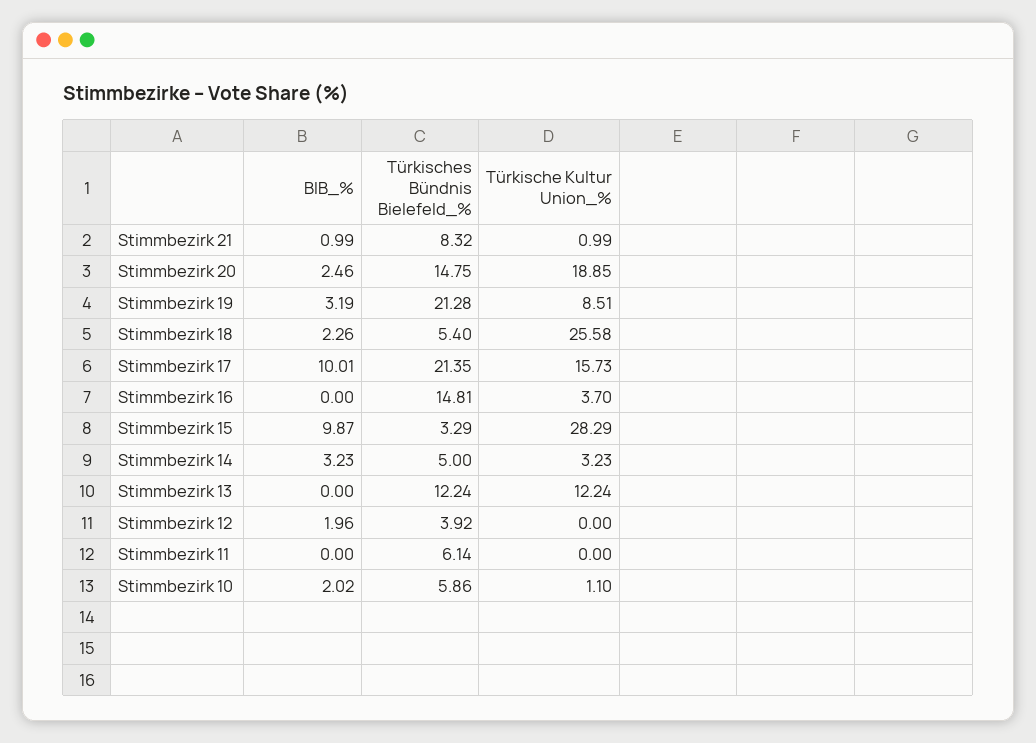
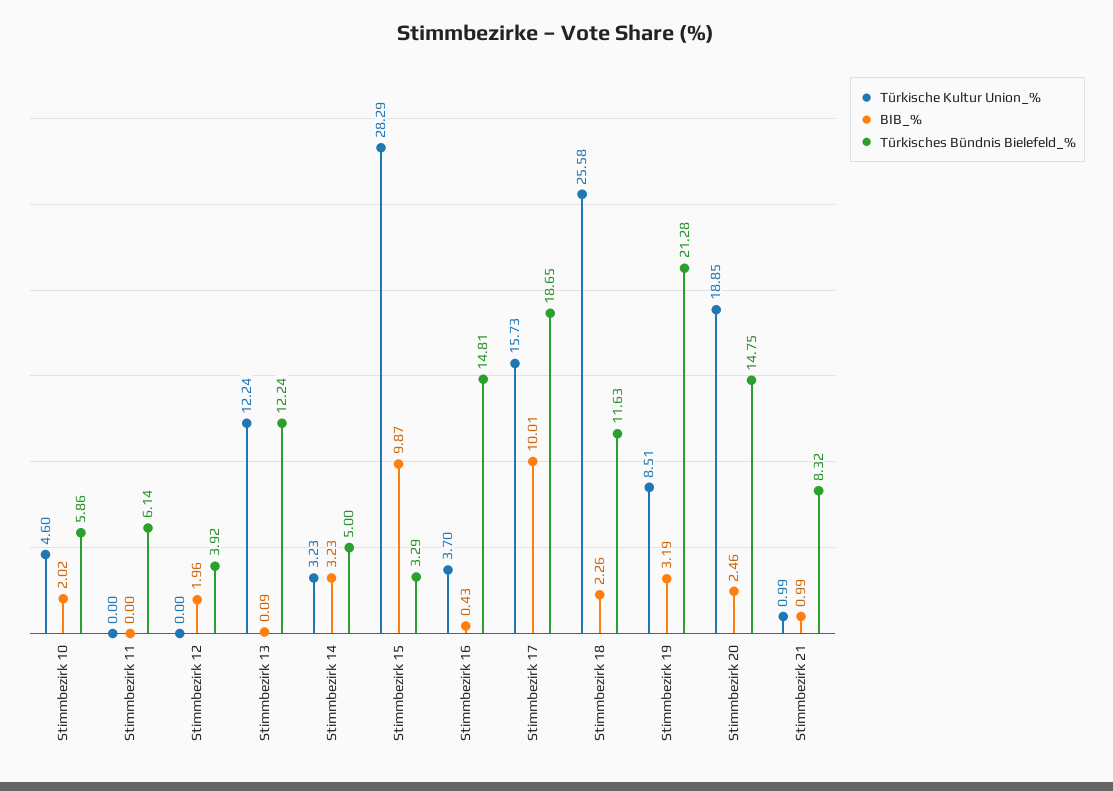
  {
    "BIB_%": {
      "Stimmbezirk 21": 0.99,
      "Stimmbezirk 20": 2.46,
      "Stimmbezirk 19": 3.19,
      "Stimmbezirk 18": 2.26,
      "Stimmbezirk 17": 10.01,
-     "Stimmbezirk 16": 0,
+     "Stimmbezirk 16": 0.43,
      "Stimmbezirk 15": 9.87,
      "Stimmbezirk 14": 3.23,
-     "Stimmbezirk 13": 0,
+     "Stimmbezirk 13": 0.09,
      "Stimmbezirk 12": 1.96,
      "Stimmbezirk 11": 0,
      "Stimmbezirk 10": 2.02
    },
    "Türkisches Bündnis Bielefeld_%": {
      "Stimmbezirk 21": 8.32,
      "Stimmbezirk 20": 14.75,
      "Stimmbezirk 19": 21.28,
-     "Stimmbezirk 18": 5.4,
+     "Stimmbezirk 18": 11.63,
-     "Stimmbezirk 17": 21.35,
+     "Stimmbezirk 17": 18.65,
      "Stimmbezirk 16": 14.81,
      "Stimmbezirk 15": 3.29,
      "Stimmbezirk 14": 5,
      "Stimmbezirk 13": 12.24,
      "Stimmbezirk 12": 3.92,
      "Stimmbezirk 11": 6.14,
      "Stimmbezirk 10": 5.86
    },
    "Türkische Kultur Union_%": {
      "Stimmbezirk 21": 0.99,
      "Stimmbezirk 20": 18.85,
      "Stimmbezirk 19": 8.51,
      "Stimmbezirk 18": 25.58,
      "Stimmbezirk 17": 15.73,
      "Stimmbezirk 16": 3.7,
      "Stimmbezirk 15": 28.29,
      "Stimmbezirk 14": 3.23,
      "Stimmbezirk 13": 12.24,
      "Stimmbezirk 12": 0,
      "Stimmbezirk 11": 0,
-     "Stimmbezirk 10": 1.1
+     "Stimmbezirk 10": 4.6
    }
  }

